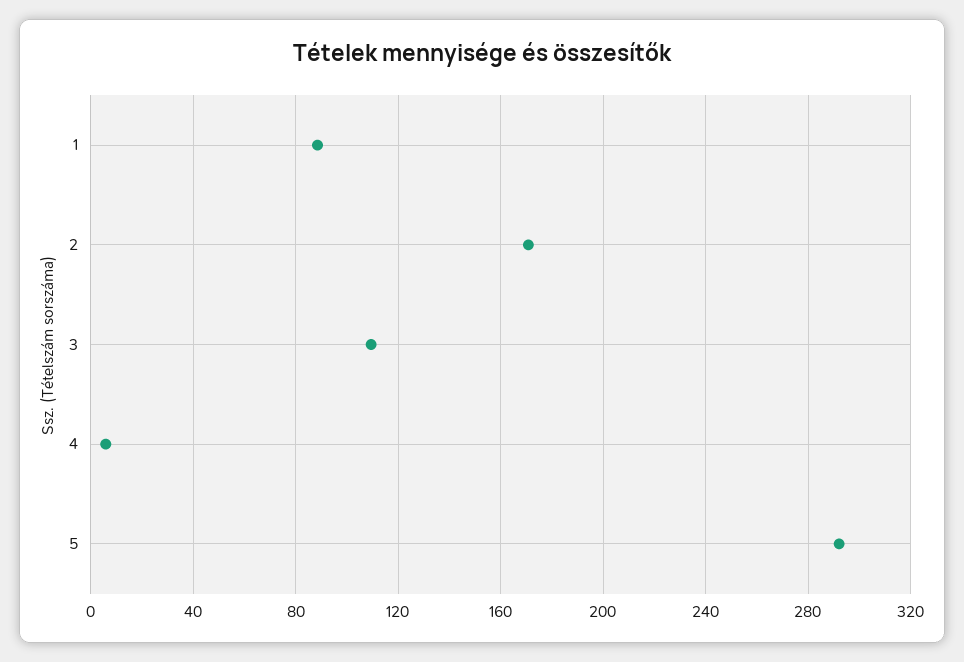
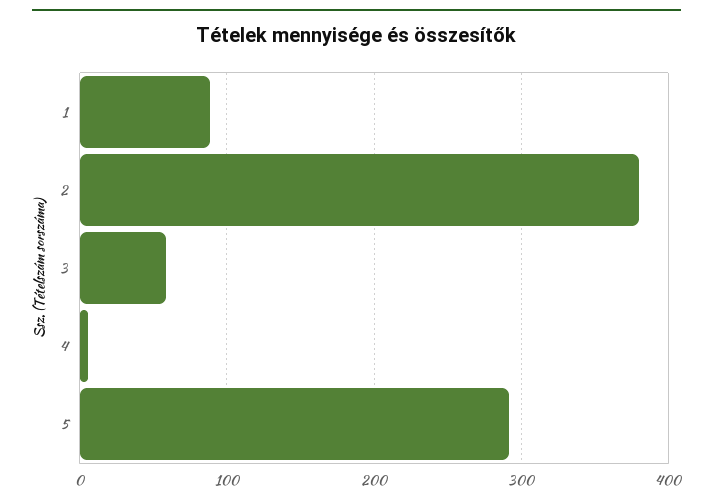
  {
    "1": 90,
-   "2": 170,
+   "2": 380,
-   "3": 110,
+   "3": 60,
    "4": 5,
    "5": 290
  }

